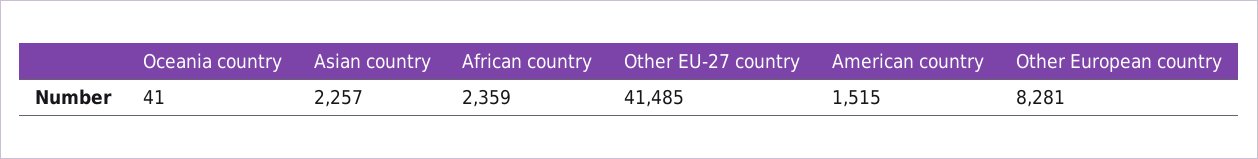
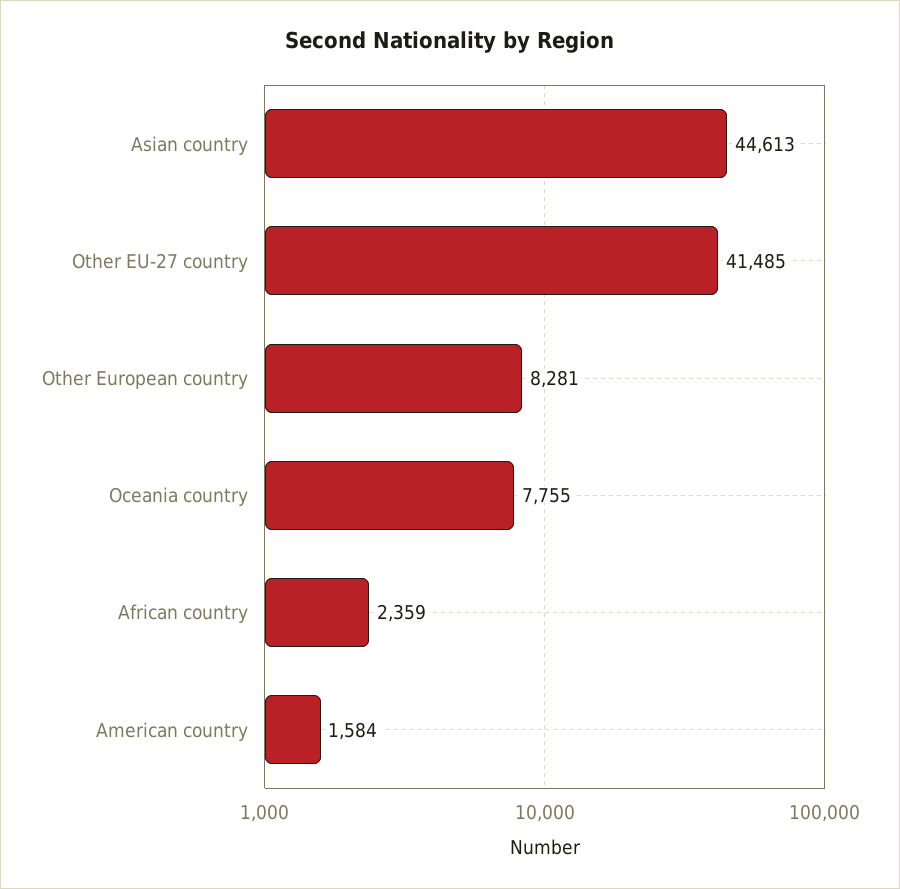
  {
-   "Oceania country": 41,
+   "Oceania country": 7755,
-   "Asian country": 2257,
+   "Asian country": 44613,
    "African country": 2359,
    "Other EU-27 country": 41485,
-   "American country": 1515,
+   "American country": 1584,
    "Other European country": 8281
  }

